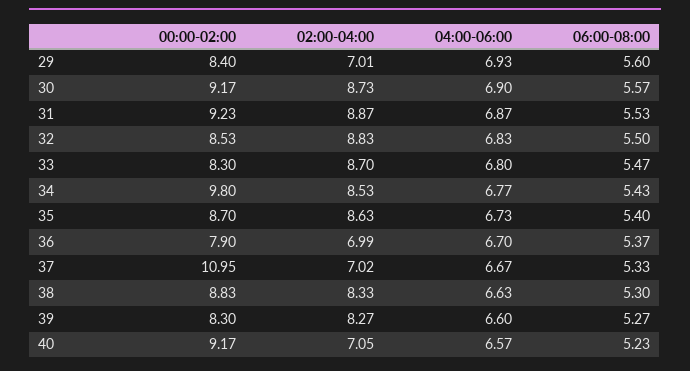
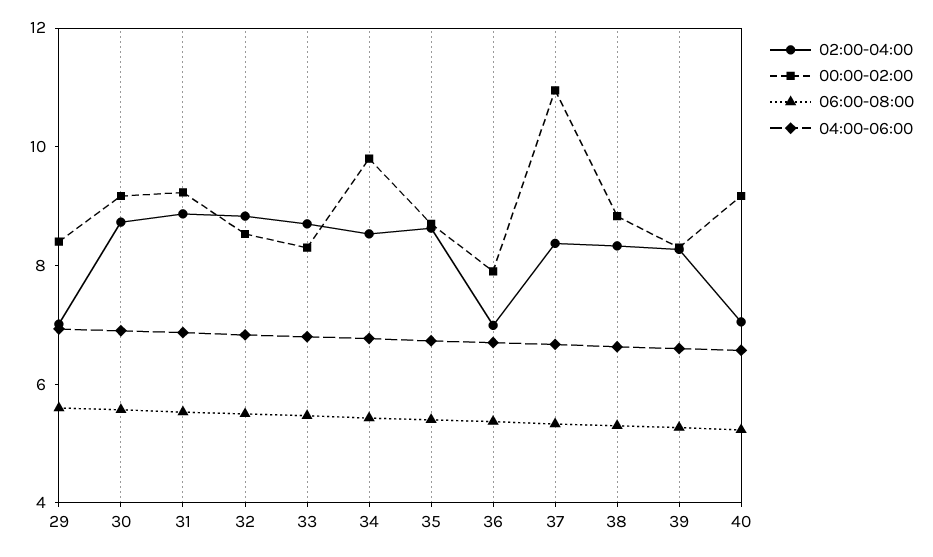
  {
    "00:00-02:00": {
      "29": 8.4,
      "30": 9.17,
      "31": 9.23,
      "32": 8.53,
      "33": 8.3,
      "34": 9.8,
      "35": 8.7,
      "36": 7.9,
      "37": 10.95,
      "38": 8.83,
      "39": 8.3,
      "40": 9.17
    },
    "02:00-04:00": {
      "29": 7.01,
      "30": 8.73,
      "31": 8.87,
      "32": 8.83,
      "33": 8.7,
      "34": 8.53,
      "35": 8.63,
      "36": 6.99,
-     "37": 7.02,
+     "37": 8.5,
      "38": 8.33,
      "39": 8.27,
      "40": 7.05
    },
    "04:00-06:00": {
      "29": 6.93,
      "30": 6.9,
      "31": 6.87,
      "32": 6.83,
      "33": 6.8,
      "34": 6.77,
      "35": 6.73,
      "36": 6.7,
      "37": 6.67,
      "38": 6.63,
      "39": 6.6,
      "40": 6.57
    },
    "06:00-08:00": {
      "29": 5.6,
      "30": 5.57,
      "31": 5.53,
      "32": 5.5,
      "33": 5.47,
      "34": 5.43,
      "35": 5.4,
      "36": 5.37,
      "37": 5.33,
      "38": 5.3,
      "39": 5.27,
      "40": 5.23
    }
  }

